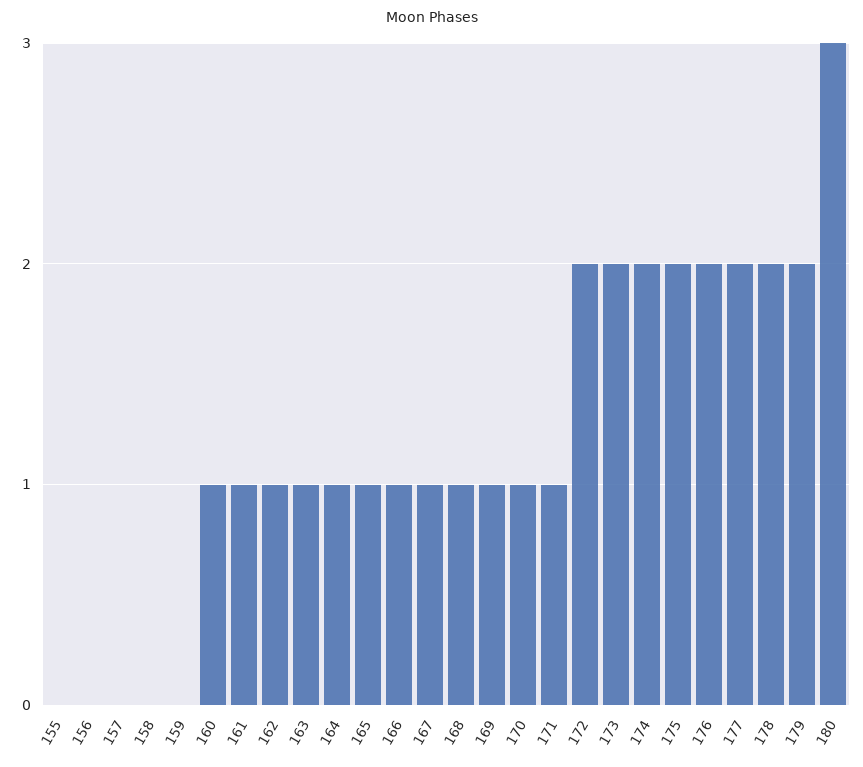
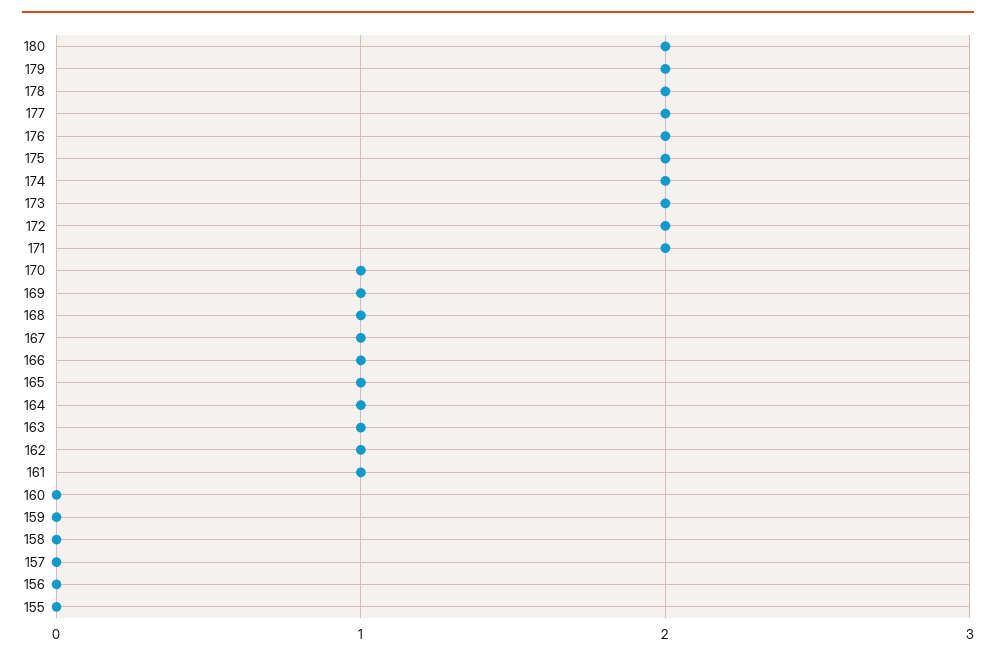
  {
    "155": 0,
    "156": 0,
    "157": 0,
    "158": 0,
    "159": 0,
-   "160": 1,
+   "160": 0,
    "161": 1,
    "162": 1,
    "163": 1,
    "164": 1,
    "165": 1,
    "166": 1,
    "167": 1,
    "168": 1,
    "169": 1,
    "170": 1,
-   "171": 1,
+   "171": 2,
    "172": 2,
    "173": 2,
    "174": 2,
    "175": 2,
    "176": 2,
    "177": 2,
    "178": 2,
    "179": 2,
-   "180": 3
+   "180": 2
  }

